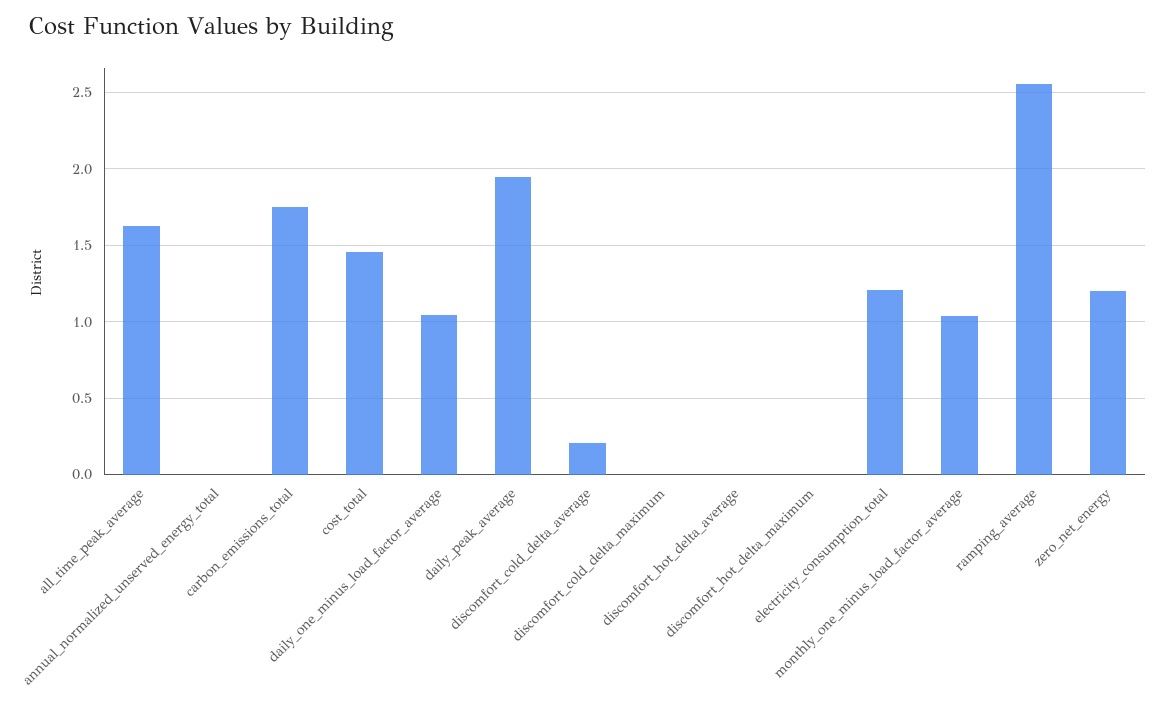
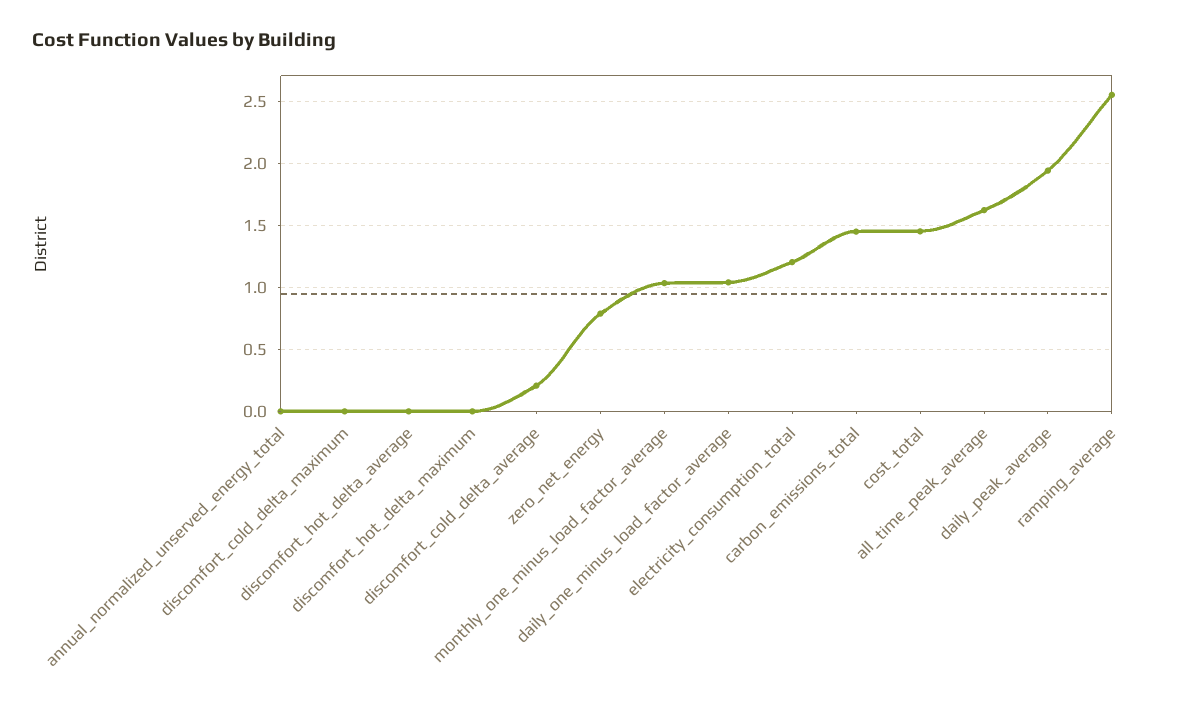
  {
    "all_time_peak_average": 1.6,
    "annual_normalized_unserved_energy_total": 0,
-   "carbon_emissions_total": 1.75,
+   "carbon_emissions_total": 1.45,
    "cost_total": 1.45,
    "daily_one_minus_load_factor_average": 1.05,
    "daily_peak_average": 1.95,
    "discomfort_cold_delta_average": 0.2,
    "discomfort_cold_delta_maximum": 0,
    "discomfort_hot_delta_average": 0,
    "discomfort_hot_delta_maximum": 0,
    "electricity_consumption_total": 1.2,
    "monthly_one_minus_load_factor_average": 1.05,
    "ramping_average": 2.55,
-   "zero_net_energy": 1.2
+   "zero_net_energy": 0.8
  }

